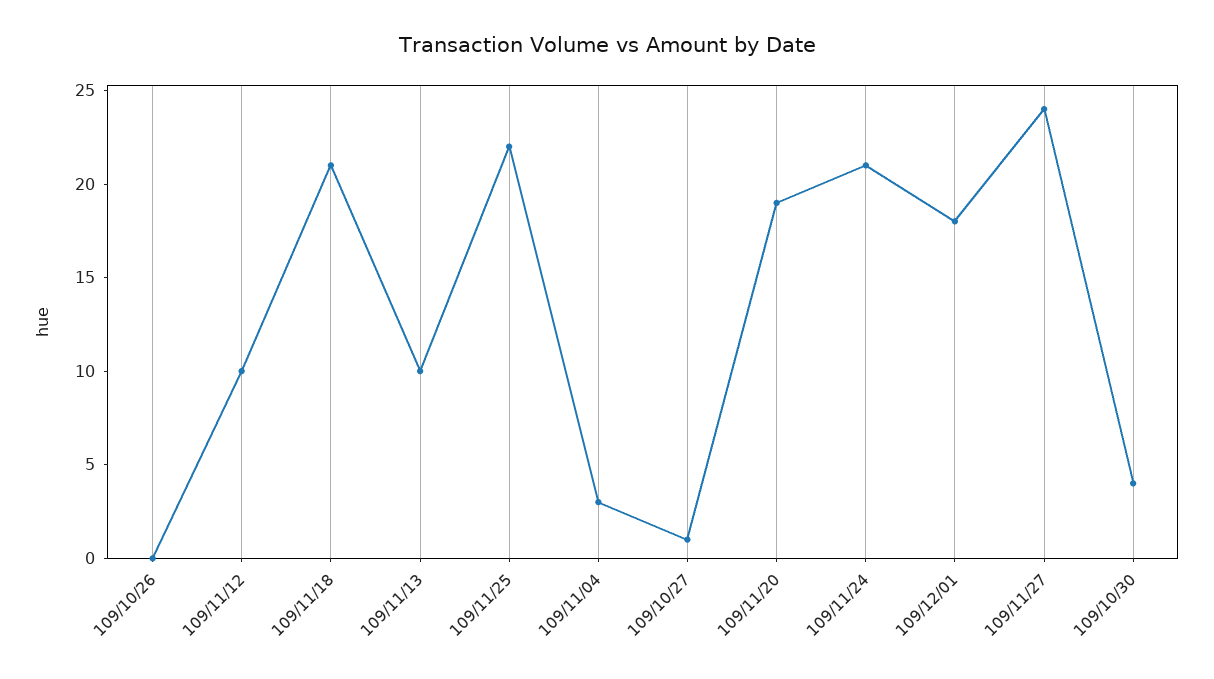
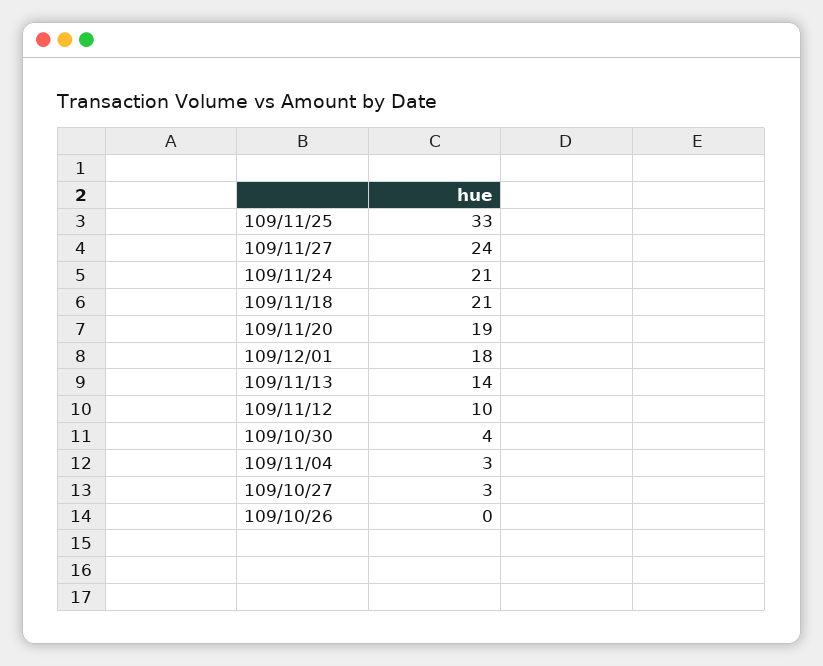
  {
    "109/10/26": 0,
    "109/11/12": 10,
    "109/11/18": 21,
-   "109/11/13": 10,
+   "109/11/13": 14,
-   "109/11/25": 22,
+   "109/11/25": 33,
    "109/11/04": 3,
-   "109/10/27": 1,
+   "109/10/27": 3,
    "109/11/20": 19,
    "109/11/24": 21,
    "109/12/01": 18,
    "109/11/27": 24,
    "109/10/30": 4
  }

